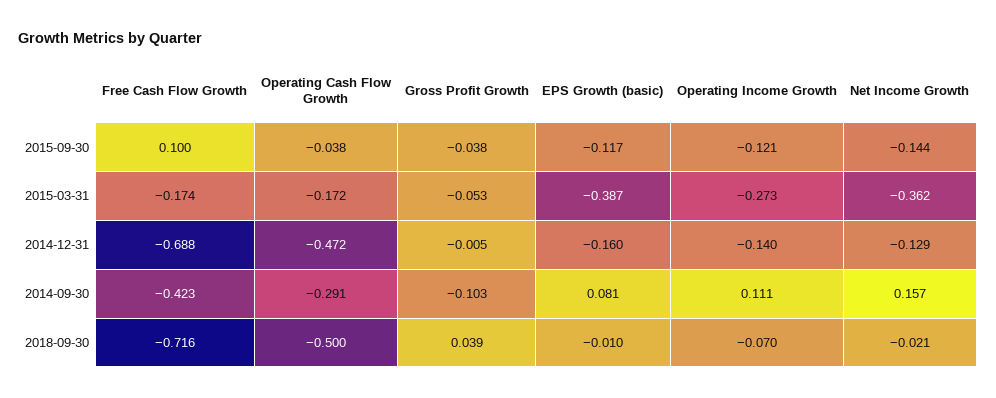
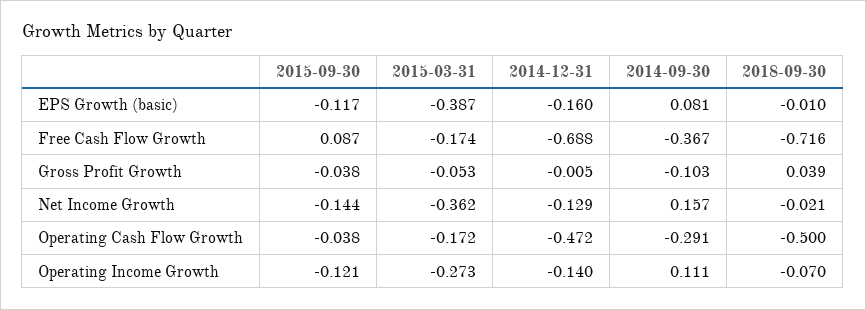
  {
    "Free Cash Flow Growth": {
-     "2015-09-30": 0.1,
+     "2015-09-30": 0.087,
      "2015-03-31": -0.174,
      "2014-12-31": -0.688,
-     "2014-09-30": -0.423,
+     "2014-09-30": -0.367,
      "2018-09-30": -0.716
    },
    "Operating Cash Flow Growth": {
      "2015-09-30": -0.038,
      "2015-03-31": -0.172,
      "2014-12-31": -0.472,
      "2014-09-30": -0.291,
      "2018-09-30": -0.5
    },
    "Gross Profit Growth": {
      "2015-09-30": -0.038,
      "2015-03-31": -0.053,
      "2014-12-31": -0.005,
      "2014-09-30": -0.103,
      "2018-09-30": 0.039
    },
    "EPS Growth (basic)": {
      "2015-09-30": -0.117,
      "2015-03-31": -0.387,
      "2014-12-31": -0.16,
      "2014-09-30": 0.081,
      "2018-09-30": -0.01
    },
    "Operating Income Growth": {
      "2015-09-30": -0.121,
      "2015-03-31": -0.273,
      "2014-12-31": -0.14,
      "2014-09-30": 0.111,
      "2018-09-30": -0.07
    },
    "Net Income Growth": {
      "2015-09-30": -0.144,
      "2015-03-31": -0.362,
      "2014-12-31": -0.129,
      "2014-09-30": 0.157,
      "2018-09-30": -0.021
    }
  }

